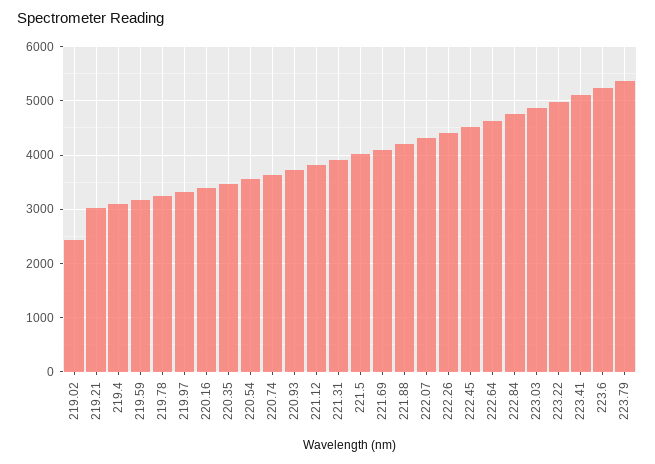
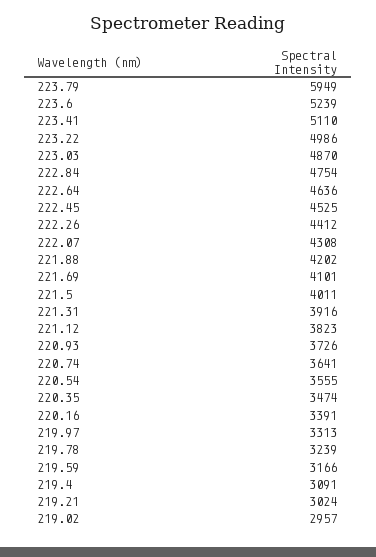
  {
-   "219.02": 2400,
+   "219.02": 2957,
    "219.21": 3024,
    "219.4": 3091,
    "219.59": 3166,
    "219.78": 3239,
    "219.97": 3313,
    "220.16": 3391,
    "220.35": 3474,
    "220.54": 3555,
    "220.74": 3641,
    "220.93": 3726,
    "221.12": 3823,
    "221.31": 3916,
    "221.5": 4011,
    "221.69": 4101,
    "221.88": 4202,
    "222.07": 4308,
    "222.26": 4412,
    "222.45": 4525,
    "222.64": 4636,
    "222.84": 4754,
    "223.03": 4870,
    "223.22": 4986,
    "223.41": 5110,
    "223.6": 5239,
-   "223.79": 5400
+   "223.79": 5949
  }

